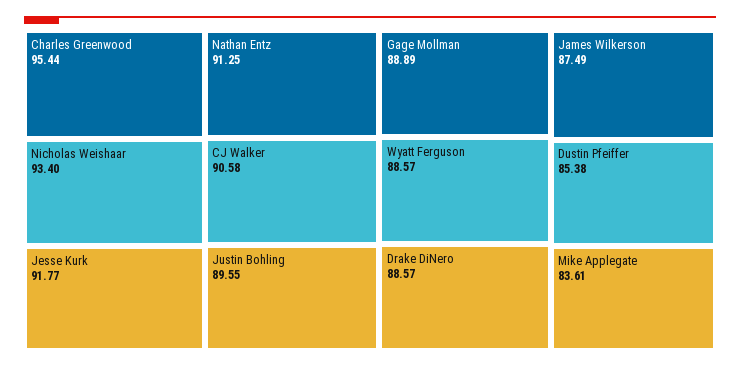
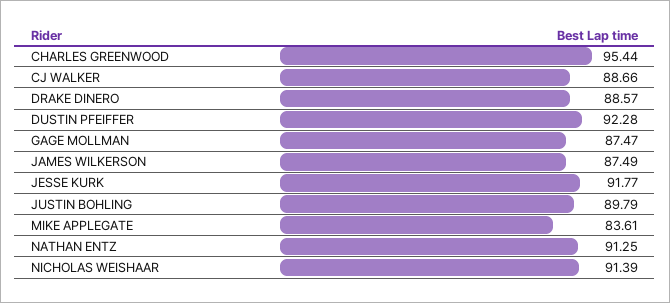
  {
    "Charles Greenwood": 95.44,
-   "Nicholas Weishaar": 93.4,
+   "Nicholas Weishaar": 91.39,
    "Jesse Kurk": 91.77,
    "Nathan Entz": 91.25,
-   "CJ Walker": 90.58,
+   "CJ Walker": 88.66,
-   "Justin Bohling": 89.55,
+   "Justin Bohling": 89.79,
-   "Gage Mollman": 88.89,
+   "Gage Mollman": 87.47,
-   "Wyatt Ferguson": 88.57,
    "Drake DiNero": 88.57,
    "James Wilkerson": 87.49,
-   "Dustin Pfeiffer": 85.38,
+   "Dustin Pfeiffer": 92.28,
    "Mike Applegate": 83.61
  }

